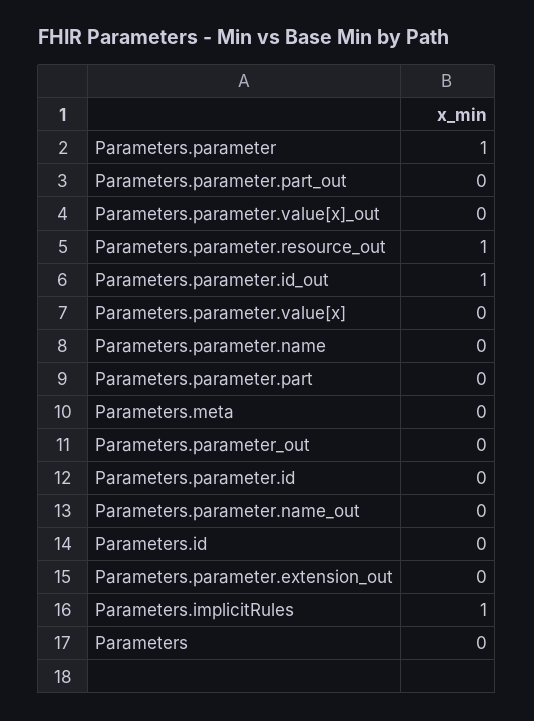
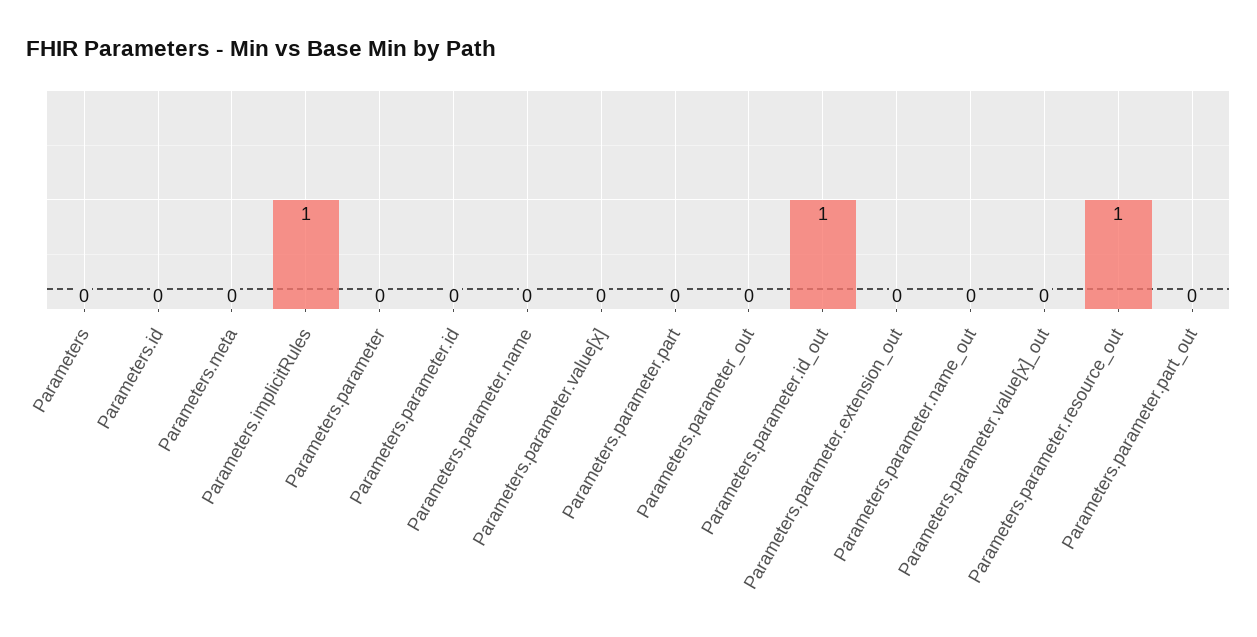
  {
-   "Parameters.parameter": 1,
+   "Parameters.parameter": 0,
    "Parameters.parameter.part_out": 0,
    "Parameters.parameter.value[x]_out": 0,
    "Parameters.parameter.resource_out": 1,
    "Parameters.parameter.id_out": 1,
    "Parameters.parameter.value[x]": 0,
    "Parameters.parameter.name": 0,
    "Parameters.parameter.part": 0,
    "Parameters.meta": 0,
    "Parameters.parameter_out": 0,
    "Parameters.parameter.id": 0,
    "Parameters.parameter.name_out": 0,
    "Parameters.id": 0,
    "Parameters.parameter.extension_out": 0,
    "Parameters.implicitRules": 1,
    "Parameters": 0
  }

